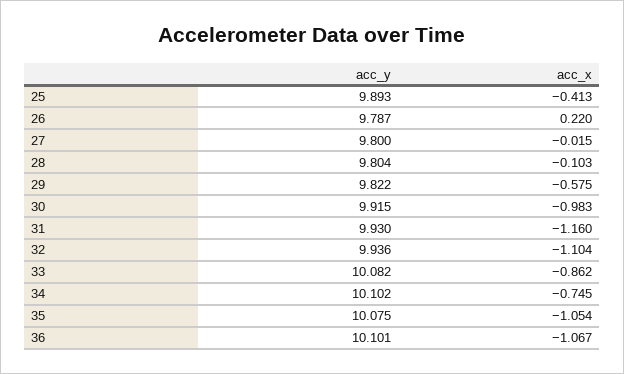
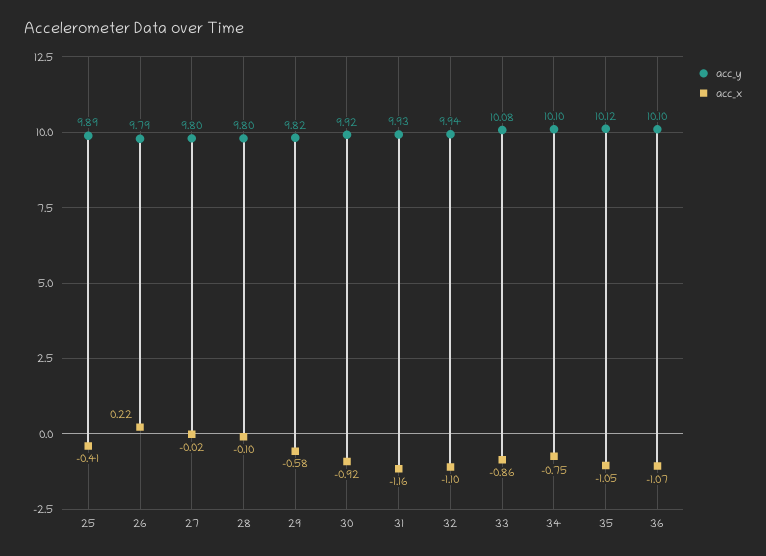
  {
    "acc_y": {
      "25": 9.893,
      "26": 9.787,
      "27": 9.8,
      "28": 9.804,
      "29": 9.822,
      "30": 9.915,
      "31": 9.93,
      "32": 9.936,
      "33": 10.082,
      "34": 10.102,
-     "35": 10.075,
+     "35": 10.12,
      "36": 10.101
    },
    "acc_x": {
      "25": -0.413,
      "26": 0.22,
      "27": -0.015,
      "28": -0.103,
      "29": -0.575,
-     "30": -0.983,
+     "30": -0.92,
      "31": -1.16,
      "32": -1.104,
      "33": -0.862,
      "34": -0.745,
      "35": -1.054,
      "36": -1.067
    }
  }

